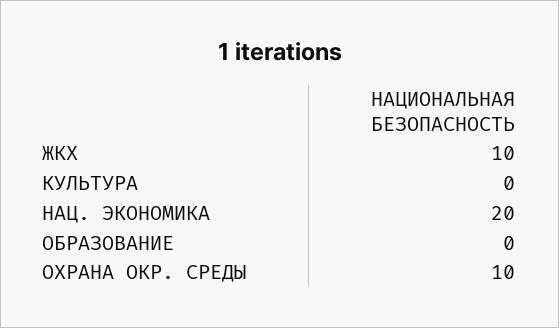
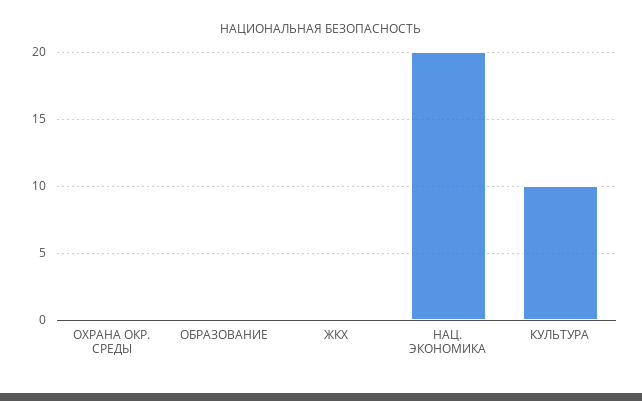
  {
-   "ЖКХ": 10,
+   "ЖКХ": 0,
-   "КУЛЬТУРА": 0,
+   "КУЛЬТУРА": 10,
    "НАЦ. ЭКОНОМИКА": 20,
    "ОБРАЗОВАНИЕ": 0,
-   "ОХРАНА ОКР. СРЕДЫ": 10
+   "ОХРАНА ОКР. СРЕДЫ": 0
  }

